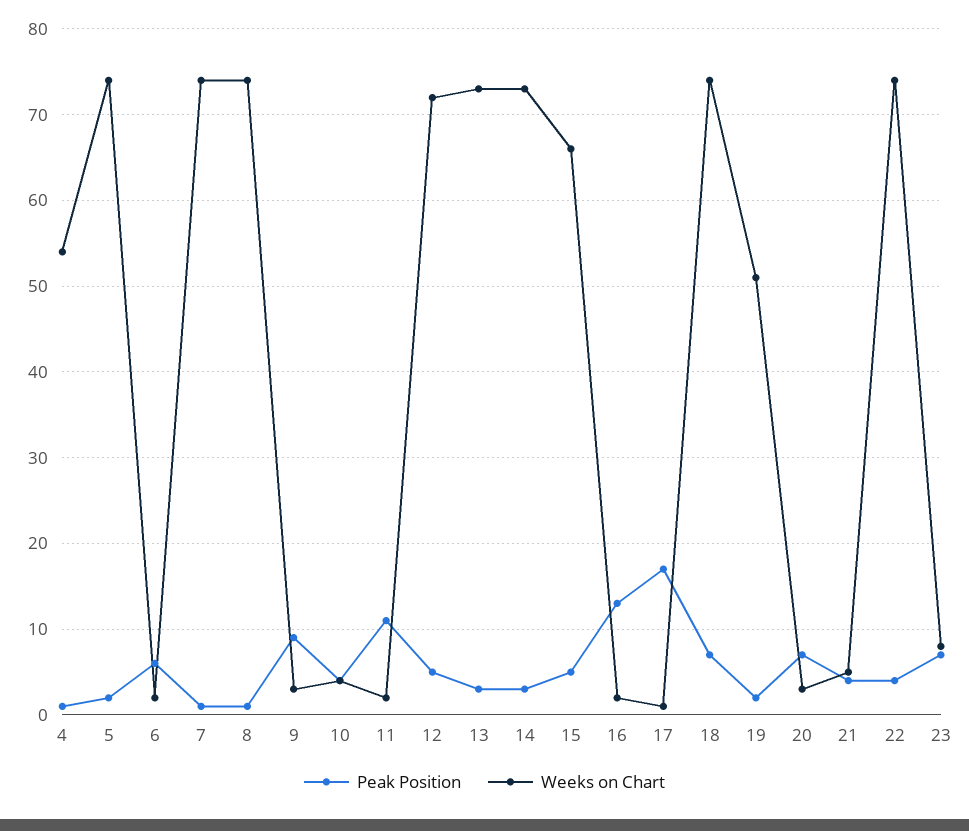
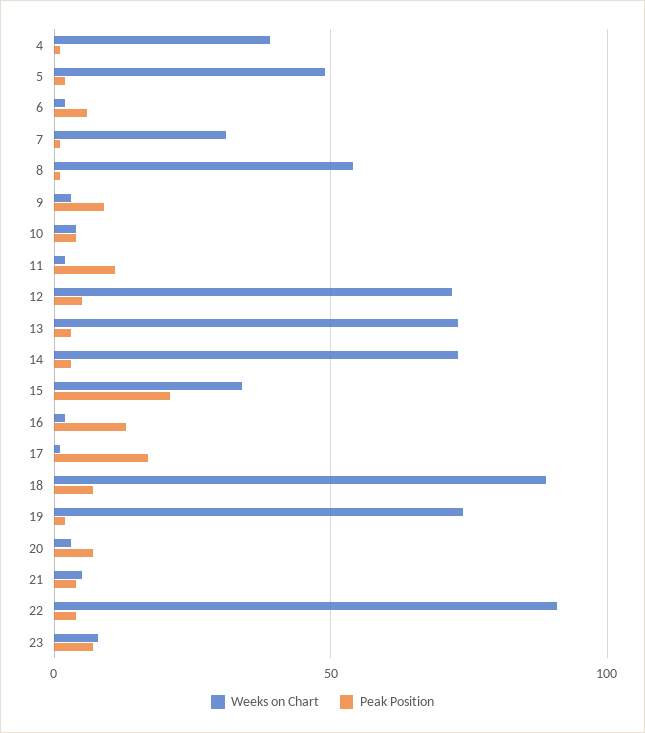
  {
    "Peak Position": {
      "4": 1,
      "5": 2,
      "6": 6,
      "7": 1,
      "8": 1,
      "9": 9,
      "10": 4,
      "11": 11,
      "12": 5,
      "13": 3,
      "14": 3,
-     "15": 5,
+     "15": 20,
      "16": 13,
      "17": 17,
      "18": 7,
      "19": 2,
      "20": 7,
      "21": 4,
      "22": 4,
      "23": 7
    },
    "Weeks on Chart": {
-     "4": 54,
+     "4": 40,
-     "5": 74,
+     "5": 50,
      "6": 2,
-     "7": 74,
+     "7": 30,
-     "8": 74,
+     "8": 55,
      "9": 3,
      "10": 4,
      "11": 2,
      "12": 72,
      "13": 73,
      "14": 73,
-     "15": 66,
+     "15": 35,
      "16": 2,
      "17": 1,
-     "18": 74,
+     "18": 90,
-     "19": 51,
+     "19": 75,
      "20": 3,
      "21": 5,
-     "22": 74,
+     "22": 90,
      "23": 8
    }
  }

